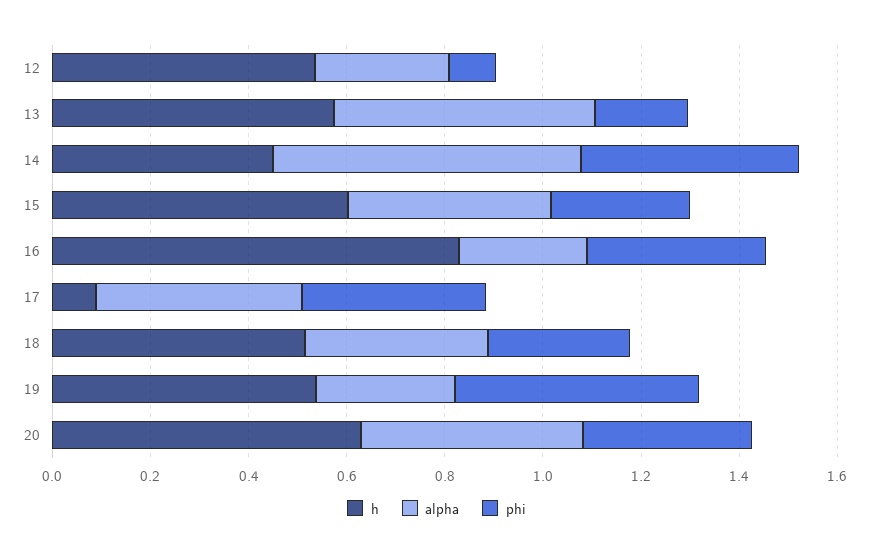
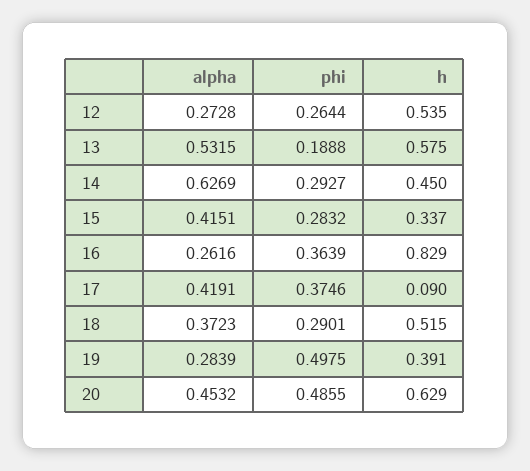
  {
    "h": {
      "12": 0.535,
      "13": 0.575,
      "14": 0.45,
-     "15": 0.6,
+     "15": 0.337,
      "16": 0.829,
      "17": 0.09,
      "18": 0.515,
-     "19": 0.55,
+     "19": 0.391,
      "20": 0.629
    },
    "alpha": {
      "12": 0.2728,
      "13": 0.5315,
      "14": 0.6269,
      "15": 0.4151,
      "16": 0.2616,
      "17": 0.4191,
      "18": 0.3723,
      "19": 0.2839,
      "20": 0.4532
    },
    "phi": {
-     "12": 0.1,
+     "12": 0.2644,
      "13": 0.1888,
-     "14": 0.45,
+     "14": 0.2927,
      "15": 0.2832,
      "16": 0.3639,
      "17": 0.3746,
      "18": 0.2901,
      "19": 0.4975,
-     "20": 0.35
+     "20": 0.4855
    }
  }

